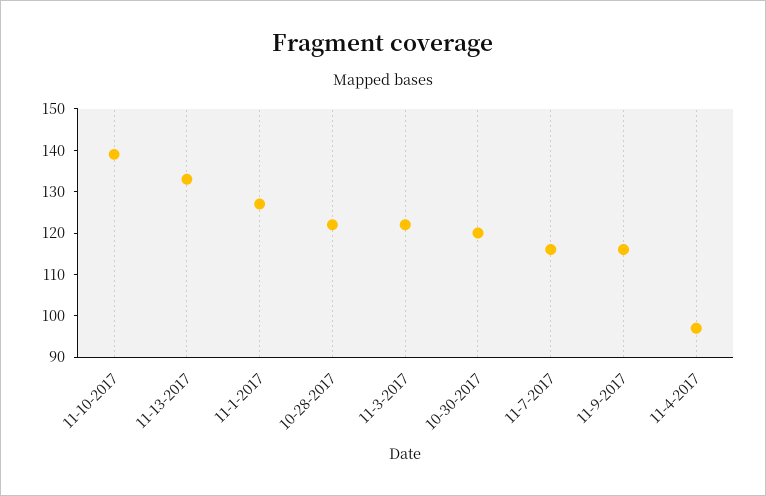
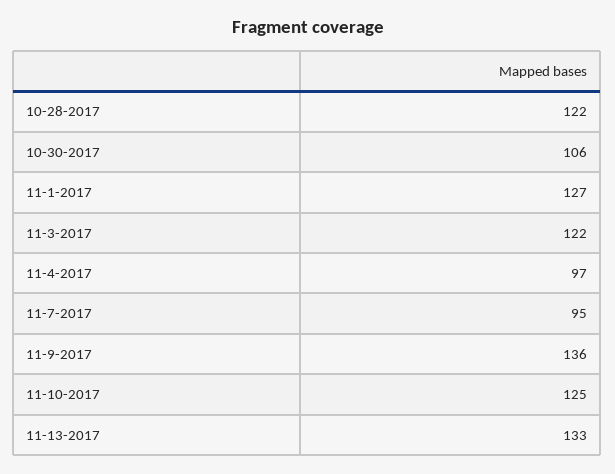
  {
-   "11-10-2017": 140,
+   "11-10-2017": 125,
    "11-13-2017": 133,
    "11-1-2017": 127,
    "10-28-2017": 122,
    "11-3-2017": 122,
-   "10-30-2017": 120,
+   "10-30-2017": 106,
-   "11-7-2017": 115,
+   "11-7-2017": 95,
-   "11-9-2017": 115,
+   "11-9-2017": 136,
    "11-4-2017": 97
  }

